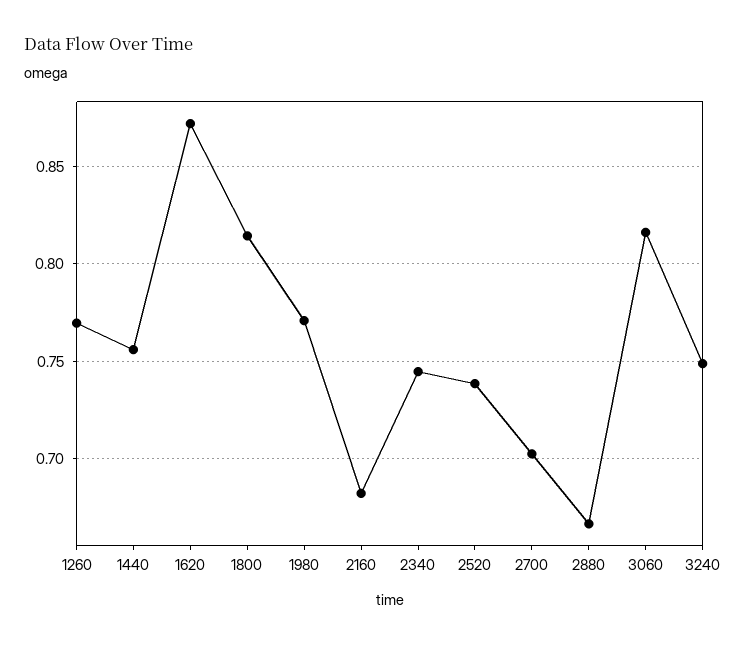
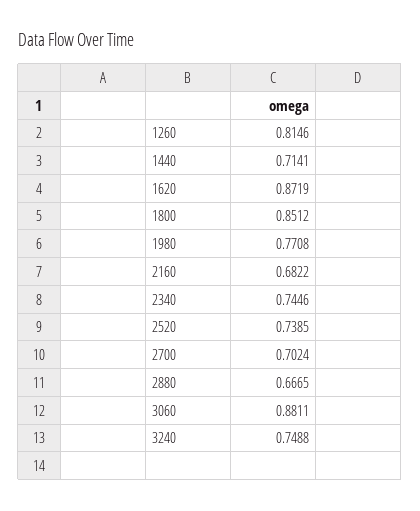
  {
-   "1260": 0.77,
+   "1260": 0.8146,
-   "1440": 0.755,
+   "1440": 0.7141,
    "1620": 0.8719,
-   "1800": 0.815,
+   "1800": 0.8512,
    "1980": 0.7708,
    "2160": 0.6822,
    "2340": 0.7446,
    "2520": 0.7385,
    "2700": 0.7024,
    "2880": 0.6665,
-   "3060": 0.815,
+   "3060": 0.8811,
    "3240": 0.7488
  }

